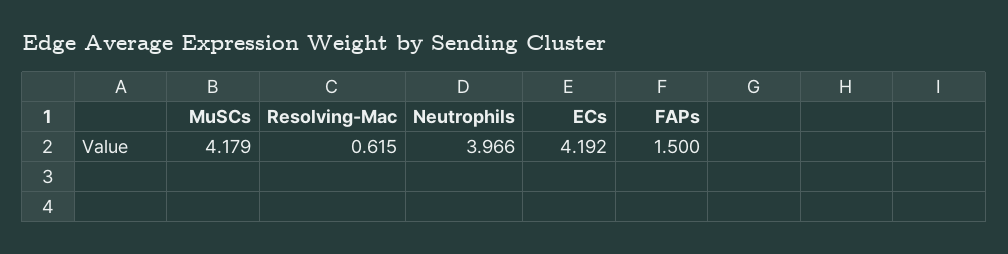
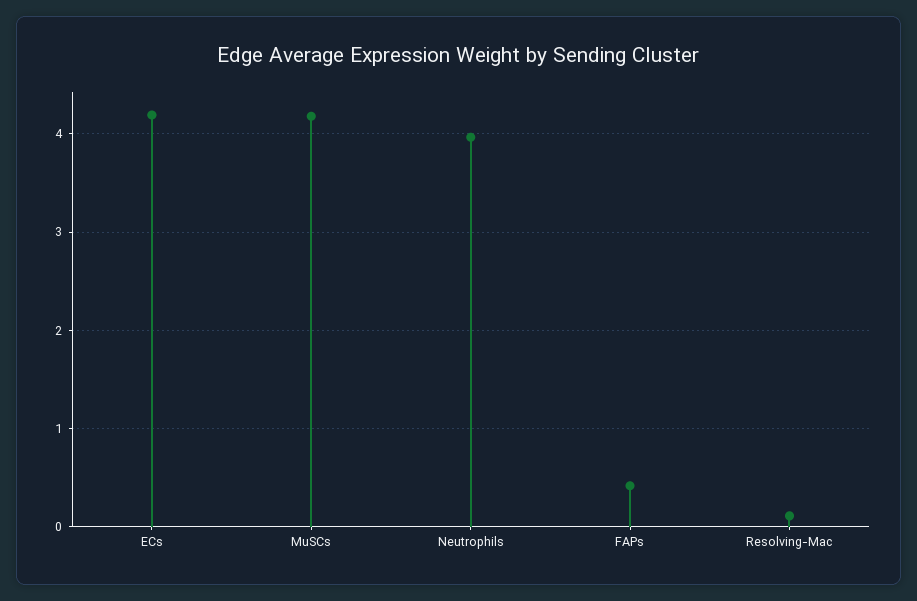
  {
    "MuSCs": 4.179,
-   "Resolving-Mac": 0.615,
+   "Resolving-Mac": 0.1,
    "Neutrophils": 3.966,
    "ECs": 4.192,
-   "FAPs": 1.5
+   "FAPs": 0.4
  }

